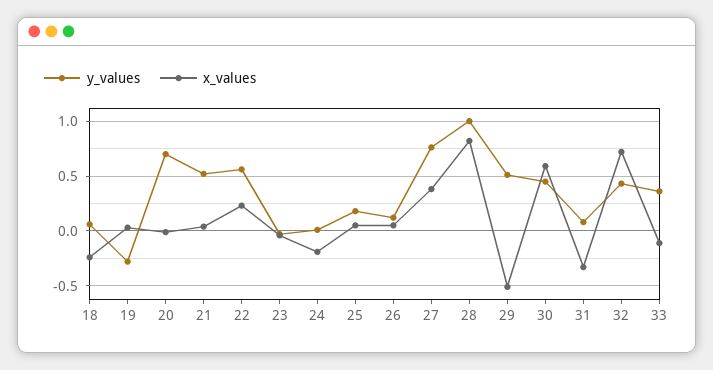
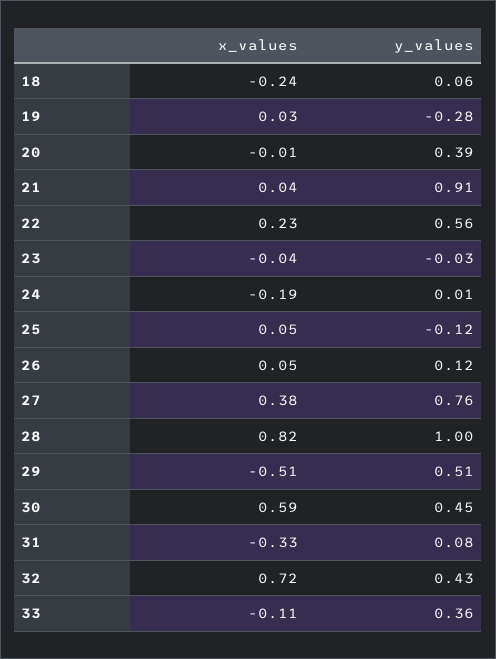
  {
    "y_values": {
      "18": 0.06,
      "19": -0.28,
-     "20": 0.7,
+     "20": 0.39,
-     "21": 0.5,
+     "21": 0.91,
      "22": 0.56,
      "23": -0.03,
      "24": 0.01,
-     "25": 0.2,
+     "25": -0.12,
      "26": 0.12,
      "27": 0.76,
      "28": 1,
      "29": 0.51,
      "30": 0.45,
      "31": 0.08,
      "32": 0.43,
      "33": 0.36
    },
    "x_values": {
      "18": -0.24,
      "19": 0.03,
      "20": -0.01,
      "21": 0.04,
      "22": 0.23,
      "23": -0.04,
      "24": -0.19,
      "25": 0.05,
      "26": 0.05,
      "27": 0.38,
      "28": 0.82,
      "29": -0.51,
      "30": 0.59,
      "31": -0.33,
      "32": 0.72,
      "33": -0.11
    }
  }

